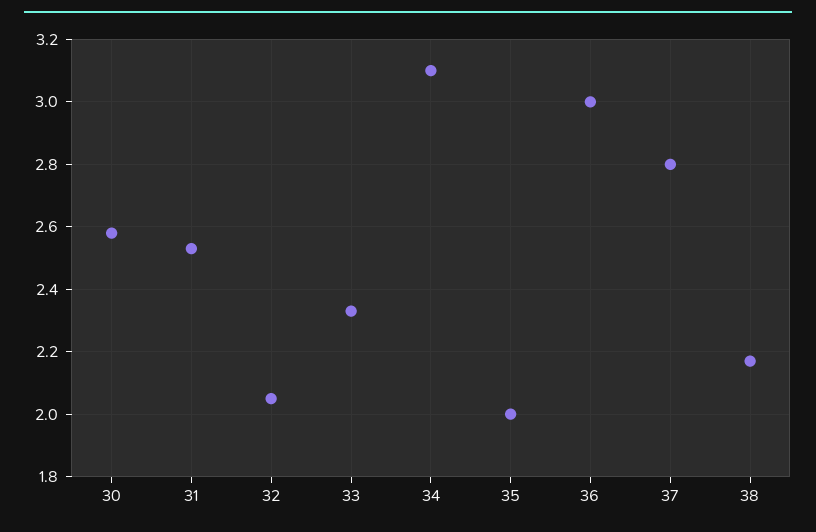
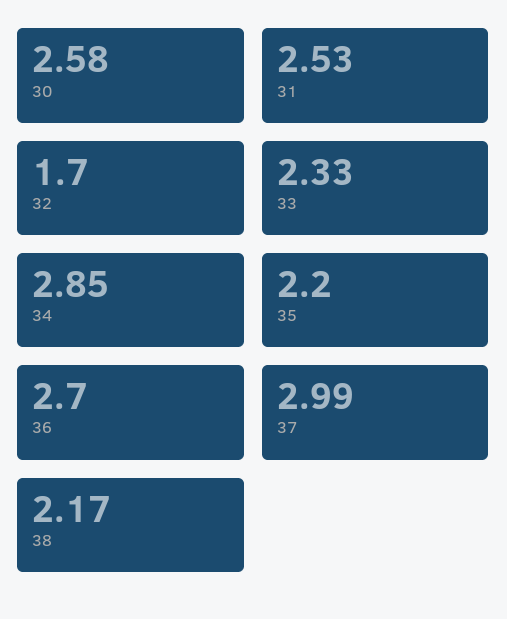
  {
    "30": 2.58,
    "31": 2.53,
-   "32": 2.05,
+   "32": 1.7,
    "33": 2.33,
-   "34": 3.1,
+   "34": 2.85,
-   "35": 2,
+   "35": 2.2,
-   "36": 3,
+   "36": 2.7,
-   "37": 2.8,
+   "37": 2.99,
    "38": 2.17
  }

